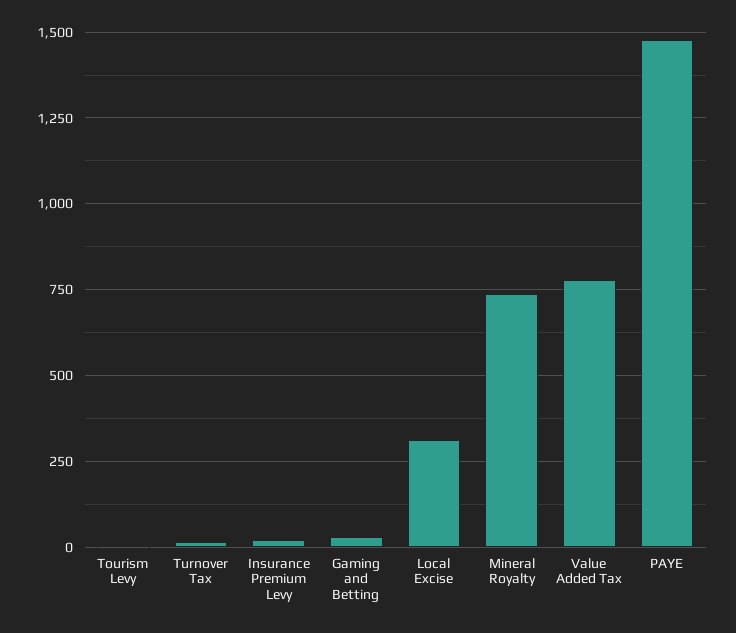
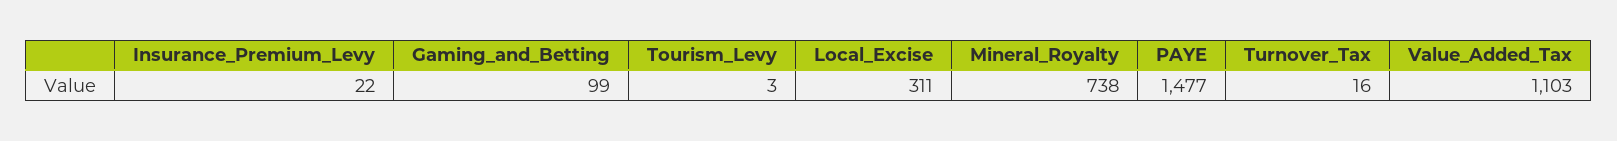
  {
    "Tourism Levy": 3,
    "Turnover Tax": 16,
    "Insurance Premium Levy": 22,
-   "Gaming and Betting": 25,
+   "Gaming and Betting": 99,
    "Local Excise": 311,
    "Mineral Royalty": 738,
-   "Value Added Tax": 775,
+   "Value Added Tax": 1103,
    "PAYE": 1477
  }

